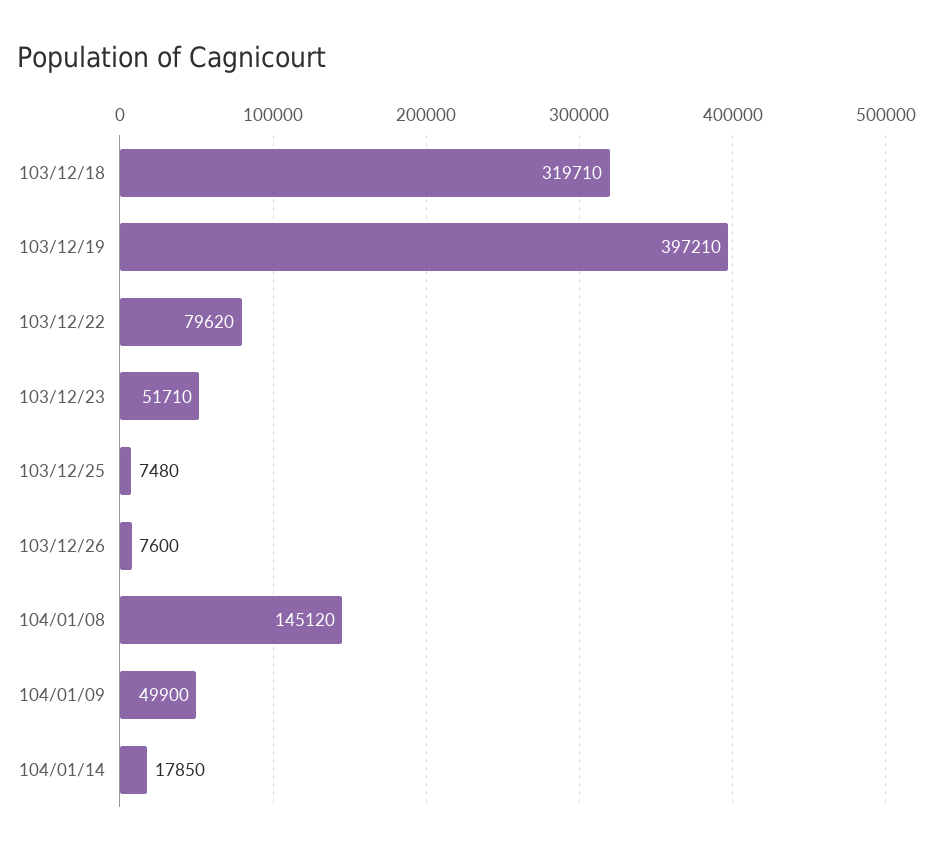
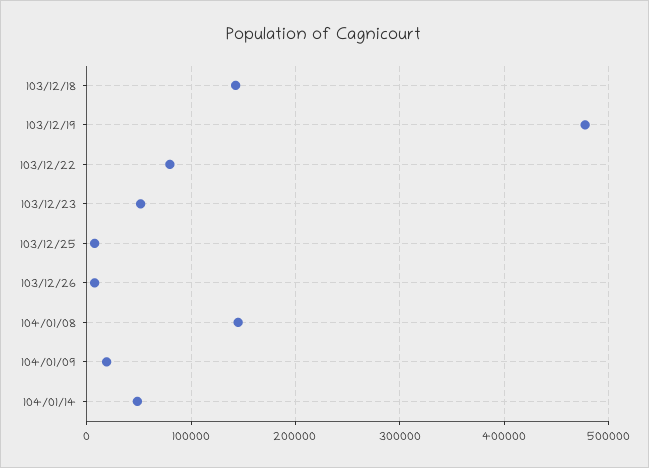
  {
-   "103/12/18": 319710,
+   "103/12/18": 140000,
-   "103/12/19": 397210,
+   "103/12/19": 480000,
    "103/12/22": 79620,
    "103/12/23": 51710,
    "103/12/25": 7480,
    "103/12/26": 7600,
    "104/01/08": 145120,
-   "104/01/09": 49900,
+   "104/01/09": 20000,
-   "104/01/14": 17850
+   "104/01/14": 50000
  }

